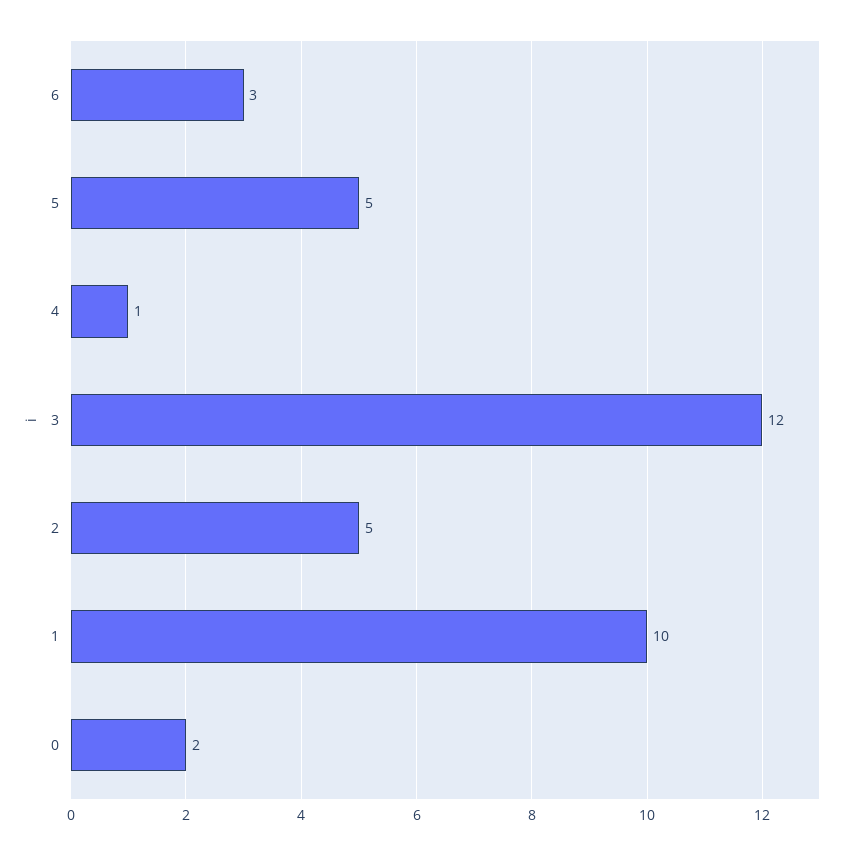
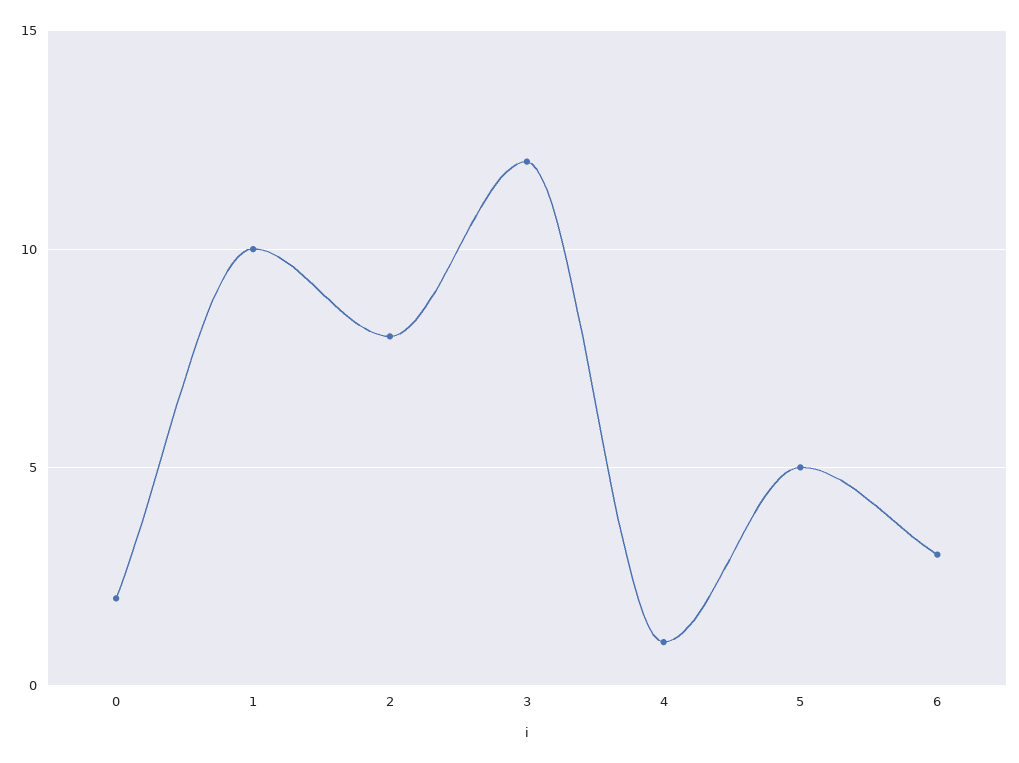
  {
    "6": 3,
    "5": 5,
    "4": 1,
    "3": 12,
-   "2": 5,
+   "2": 8,
    "1": 10,
    "0": 2
  }

